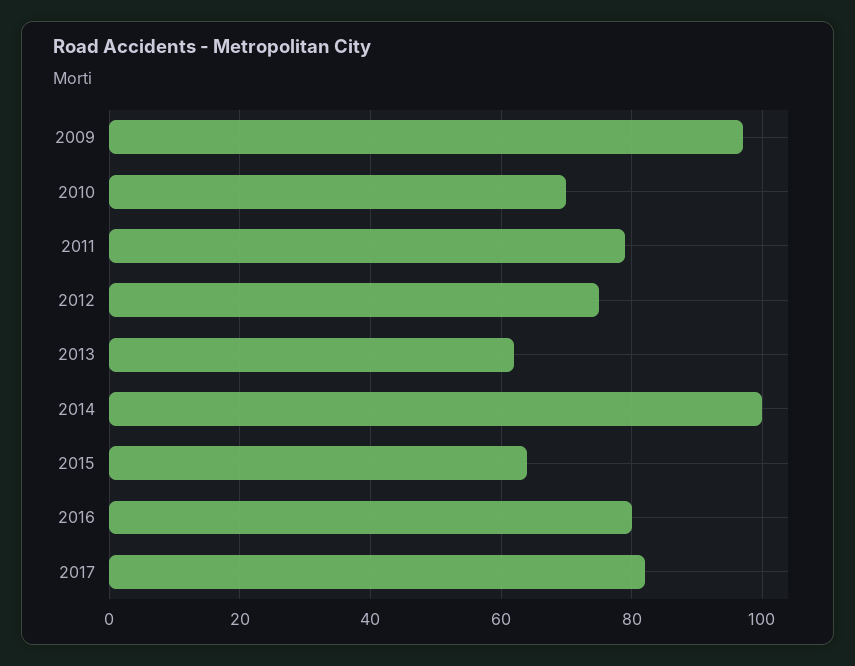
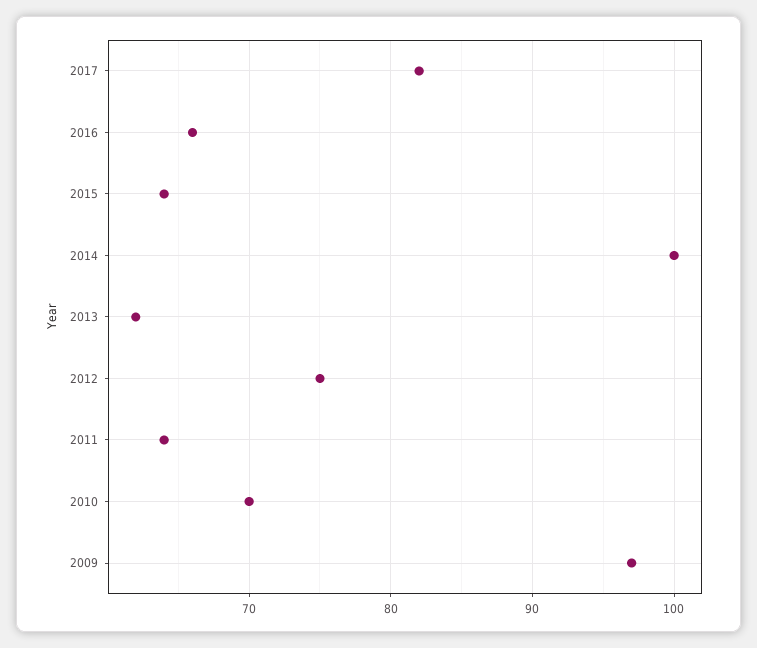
  {
    "2009": 97,
    "2010": 70,
-   "2011": 80,
+   "2011": 64,
    "2012": 75,
    "2013": 62,
    "2014": 100,
    "2015": 64,
-   "2016": 80,
+   "2016": 66,
    "2017": 82
  }

